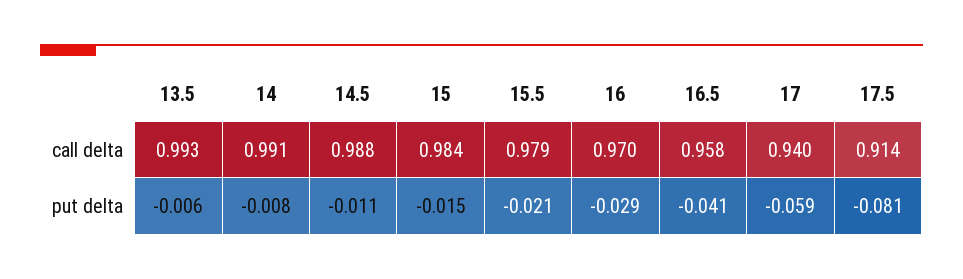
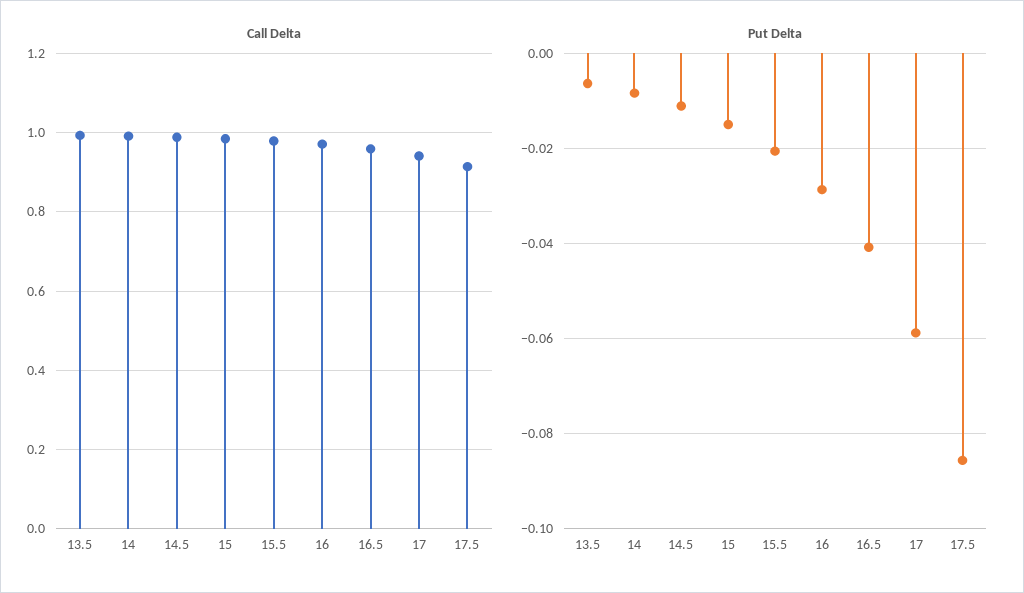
  {
    "call delta": {
      "13.5": 0.993,
      "14": 0.991,
      "14.5": 0.988,
      "15": 0.984,
      "15.5": 0.979,
      "16": 0.97,
      "16.5": 0.958,
      "17": 0.94,
      "17.5": 0.914
    },
    "put delta": {
      "13.5": -0.006,
      "14": -0.008,
      "14.5": -0.011,
      "15": -0.015,
      "15.5": -0.021,
      "16": -0.029,
      "16.5": -0.041,
      "17": -0.059,
-     "17.5": -0.081
+     "17.5": -0.086
    }
  }

